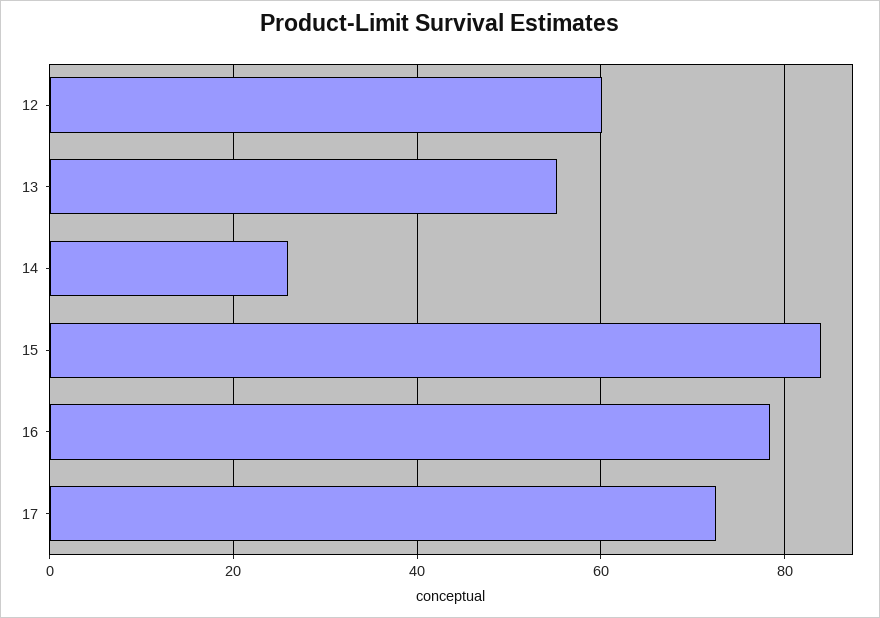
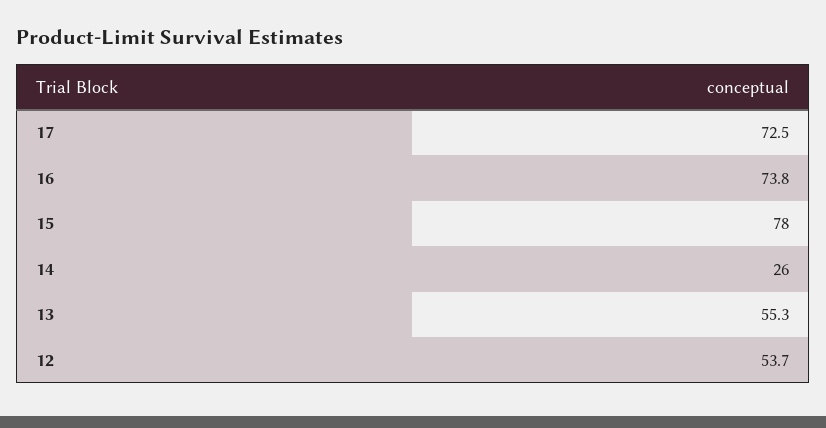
  {
-   "12": 60,
+   "12": 53.7,
    "13": 55.3,
    "14": 26,
-   "15": 84,
+   "15": 78,
-   "16": 78,
+   "16": 73.8,
    "17": 72.5
  }

